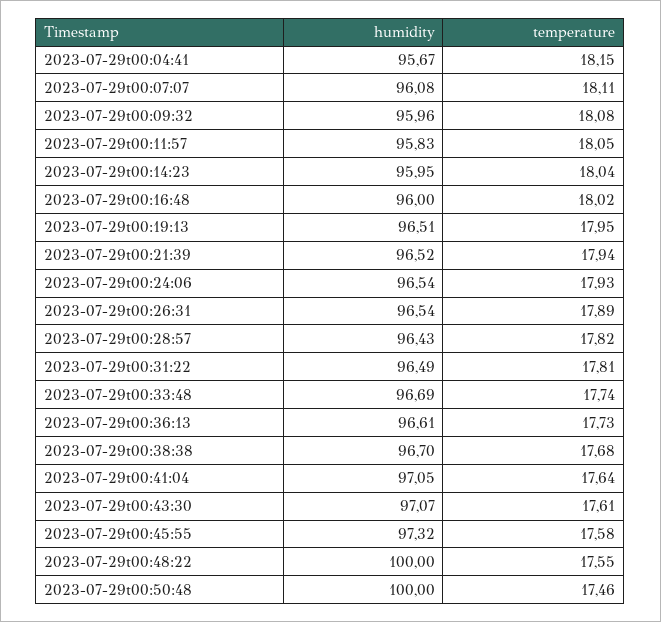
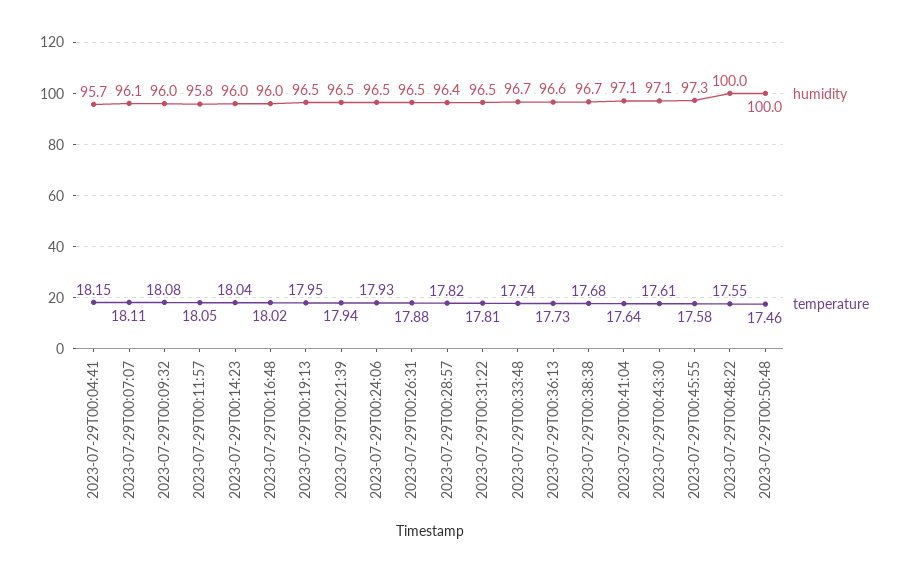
  {
    "humidity": {
      "2023-07-29t00:04:41": 95.67,
      "2023-07-29t00:07:07": 96.08,
      "2023-07-29t00:09:32": 95.96,
      "2023-07-29t00:11:57": 95.83,
      "2023-07-29t00:14:23": 95.95,
      "2023-07-29t00:16:48": 96,
      "2023-07-29t00:19:13": 96.51,
      "2023-07-29t00:21:39": 96.52,
      "2023-07-29t00:24:06": 96.54,
      "2023-07-29t00:26:31": 96.54,
      "2023-07-29t00:28:57": 96.43,
      "2023-07-29t00:31:22": 96.49,
      "2023-07-29t00:33:48": 96.69,
      "2023-07-29t00:36:13": 96.61,
      "2023-07-29t00:38:38": 96.7,
      "2023-07-29t00:41:04": 97.05,
      "2023-07-29t00:43:30": 97.07,
      "2023-07-29t00:45:55": 97.32,
      "2023-07-29t00:48:22": 100,
      "2023-07-29t00:50:48": 100
    },
    "temperature": {
      "2023-07-29t00:04:41": 18.15,
      "2023-07-29t00:07:07": 18.11,
      "2023-07-29t00:09:32": 18.08,
      "2023-07-29t00:11:57": 18.05,
      "2023-07-29t00:14:23": 18.04,
      "2023-07-29t00:16:48": 18.02,
      "2023-07-29t00:19:13": 17.95,
      "2023-07-29t00:21:39": 17.94,
      "2023-07-29t00:24:06": 17.93,
-     "2023-07-29t00:26:31": 17.89,
+     "2023-07-29t00:26:31": 17.88,
      "2023-07-29t00:28:57": 17.82,
      "2023-07-29t00:31:22": 17.81,
      "2023-07-29t00:33:48": 17.74,
      "2023-07-29t00:36:13": 17.73,
      "2023-07-29t00:38:38": 17.68,
      "2023-07-29t00:41:04": 17.64,
      "2023-07-29t00:43:30": 17.61,
      "2023-07-29t00:45:55": 17.58,
      "2023-07-29t00:48:22": 17.55,
      "2023-07-29t00:50:48": 17.46
    }
  }

